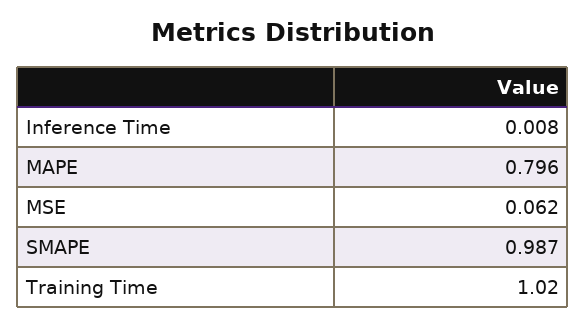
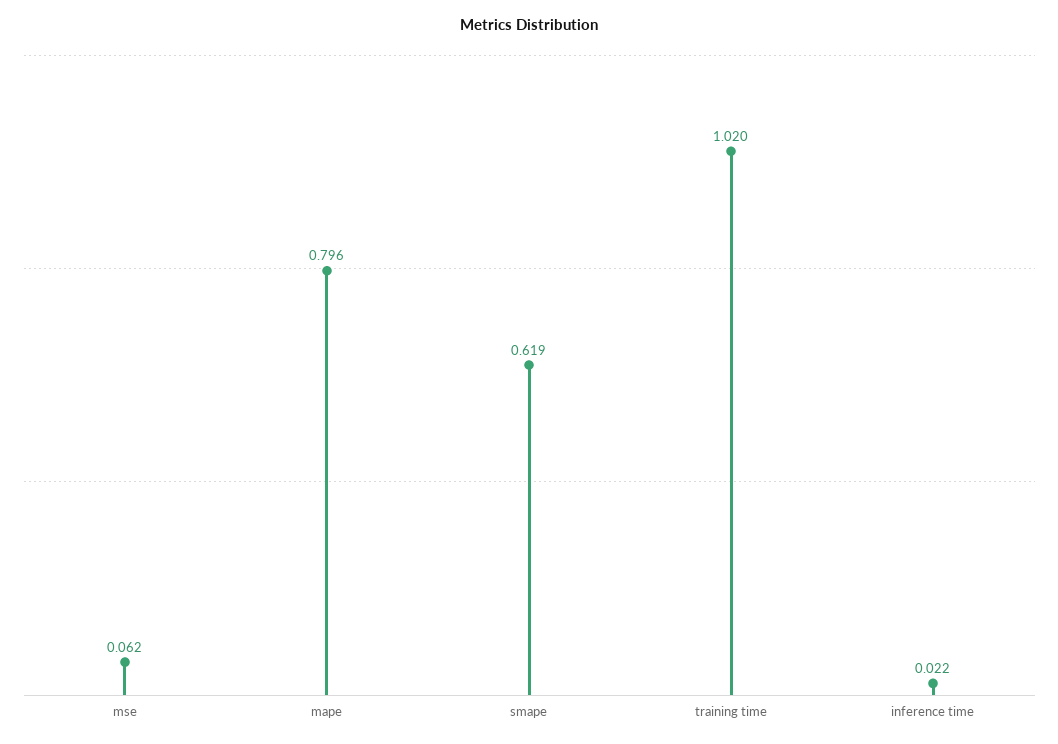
  {
-   "Inference Time": 0.008,
+   "Inference Time": 0.022,
    "MAPE": 0.796,
    "MSE": 0.062,
-   "SMAPE": 0.987,
+   "SMAPE": 0.619,
    "Training Time": 1.02
  }

